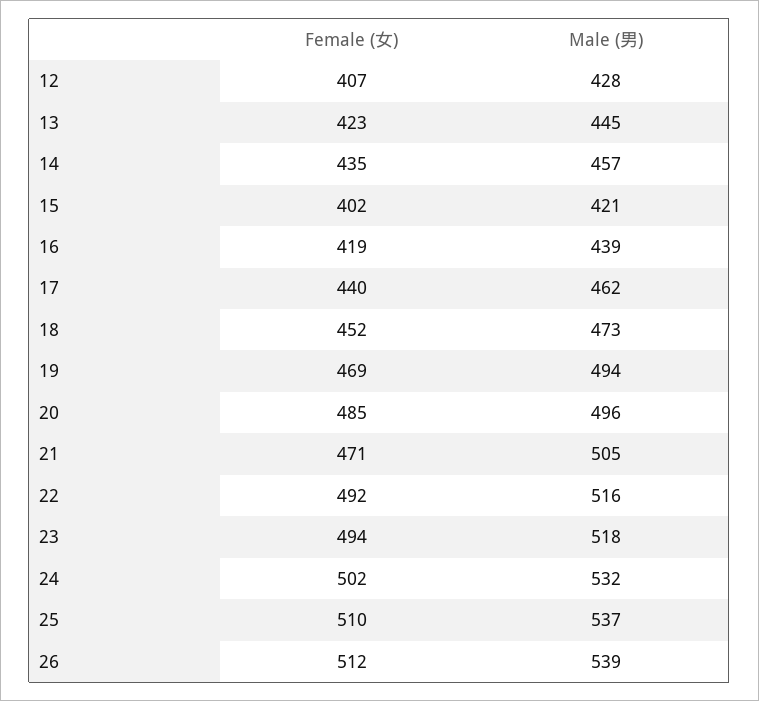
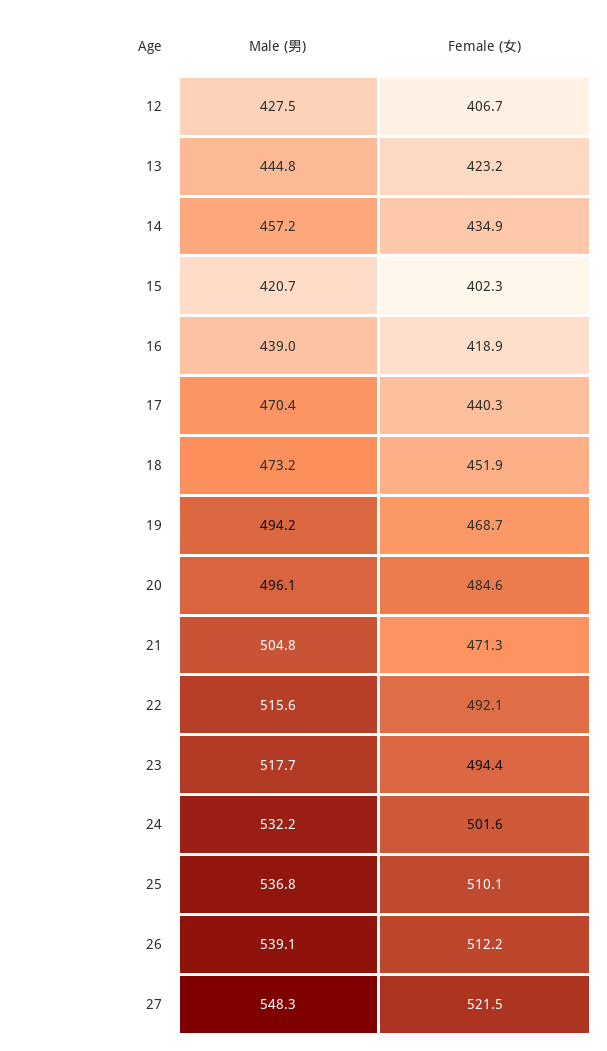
  {
    "Female (女)": {
      "12": 406.7,
      "13": 423.2,
      "14": 434.9,
      "15": 402.3,
      "16": 418.9,
      "17": 440.3,
      "18": 451.9,
      "19": 468.7,
      "20": 484.6,
      "21": 471.3,
      "22": 492.1,
      "23": 494.4,
      "24": 501.6,
      "25": 510.1,
-     "26": 512.2
+     "26": 512.2,
+     "27": 521.5
    },
    "Male (男)": {
      "12": 427.5,
      "13": 444.8,
      "14": 457.2,
      "15": 420.7,
      "16": 439,
-     "17": 462,
+     "17": 470.4,
      "18": 473.2,
      "19": 494.2,
      "20": 496.1,
      "21": 504.8,
      "22": 515.6,
      "23": 517.7,
      "24": 532.2,
      "25": 536.8,
-     "26": 539.1
+     "26": 539.1,
+     "27": 548.3
    }
  }

